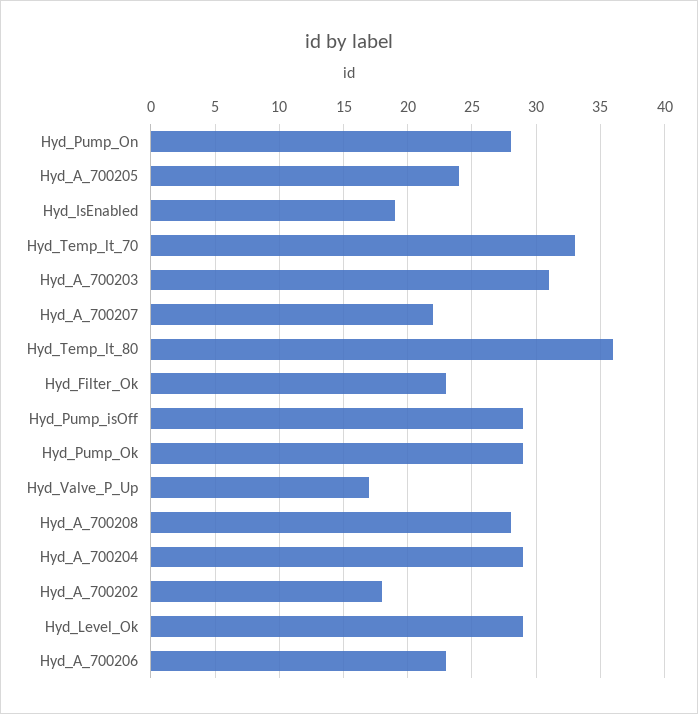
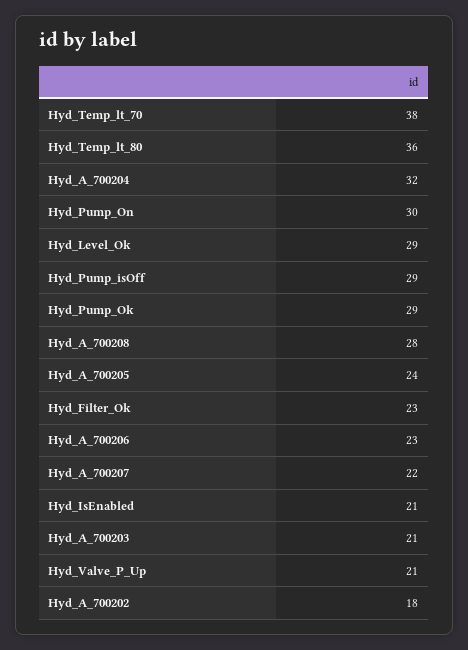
  {
-   "Hyd_Pump_On": 28,
+   "Hyd_Pump_On": 30,
    "Hyd_A_700205": 24,
-   "Hyd_IsEnabled": 19,
+   "Hyd_IsEnabled": 21,
-   "Hyd_Temp_lt_70": 33,
+   "Hyd_Temp_lt_70": 38,
-   "Hyd_A_700203": 31,
+   "Hyd_A_700203": 21,
    "Hyd_A_700207": 22,
    "Hyd_Temp_lt_80": 36,
    "Hyd_Filter_Ok": 23,
    "Hyd_Pump_isOff": 29,
    "Hyd_Pump_Ok": 29,
-   "Hyd_Valve_P_Up": 17,
+   "Hyd_Valve_P_Up": 21,
    "Hyd_A_700208": 28,
-   "Hyd_A_700204": 29,
+   "Hyd_A_700204": 32,
    "Hyd_A_700202": 18,
    "Hyd_Level_Ok": 29,
    "Hyd_A_700206": 23
  }

